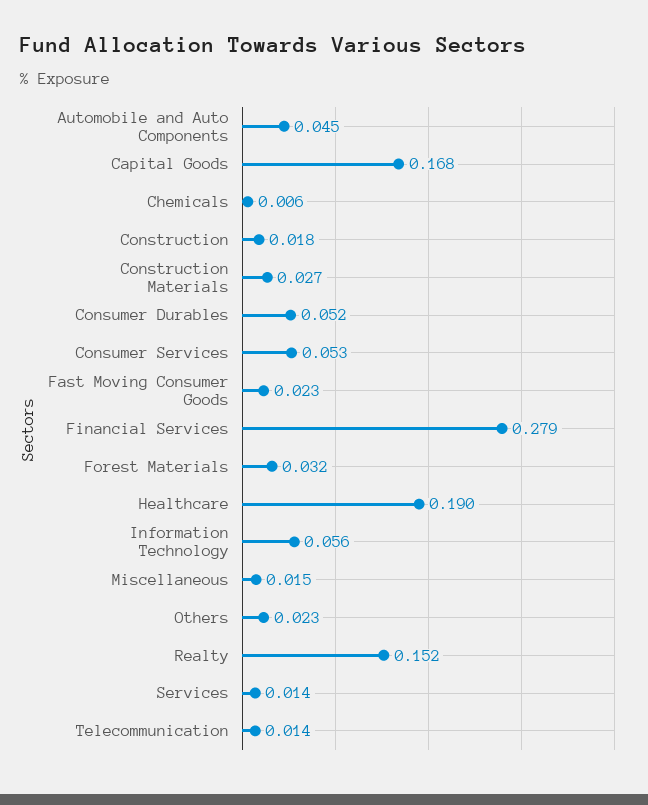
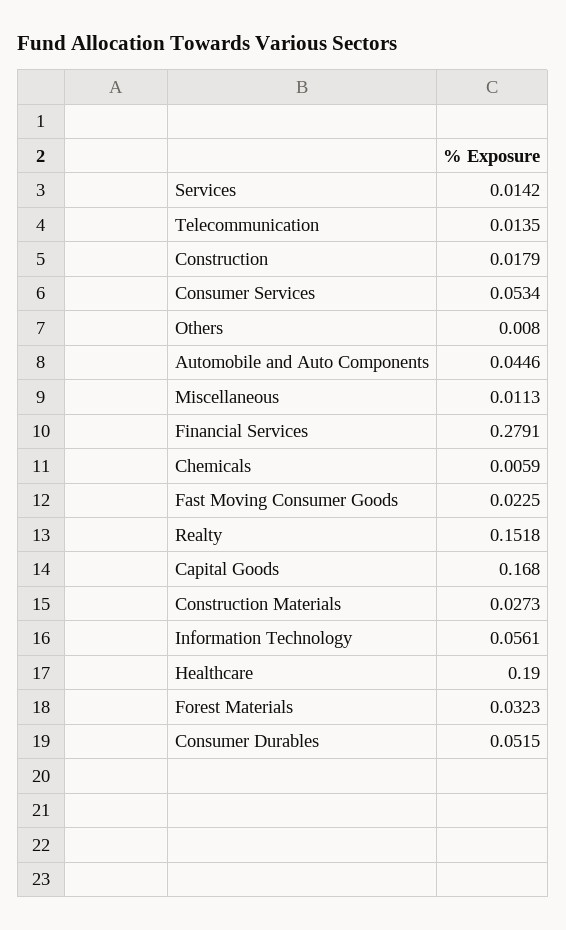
  {
    "Automobile and Auto Components": 0.0446,
    "Capital Goods": 0.168,
    "Chemicals": 0.0059,
    "Construction": 0.0179,
    "Construction Materials": 0.0273,
    "Consumer Durables": 0.0515,
    "Consumer Services": 0.0534,
    "Fast Moving Consumer Goods": 0.0225,
    "Financial Services": 0.2791,
    "Forest Materials": 0.0323,
    "Healthcare": 0.19,
    "Information Technology": 0.0561,
-   "Miscellaneous": 0.015,
+   "Miscellaneous": 0.0113,
-   "Others": 0.023,
+   "Others": 0.008,
    "Realty": 0.1518,
    "Services": 0.0142,
    "Telecommunication": 0.0135
  }

